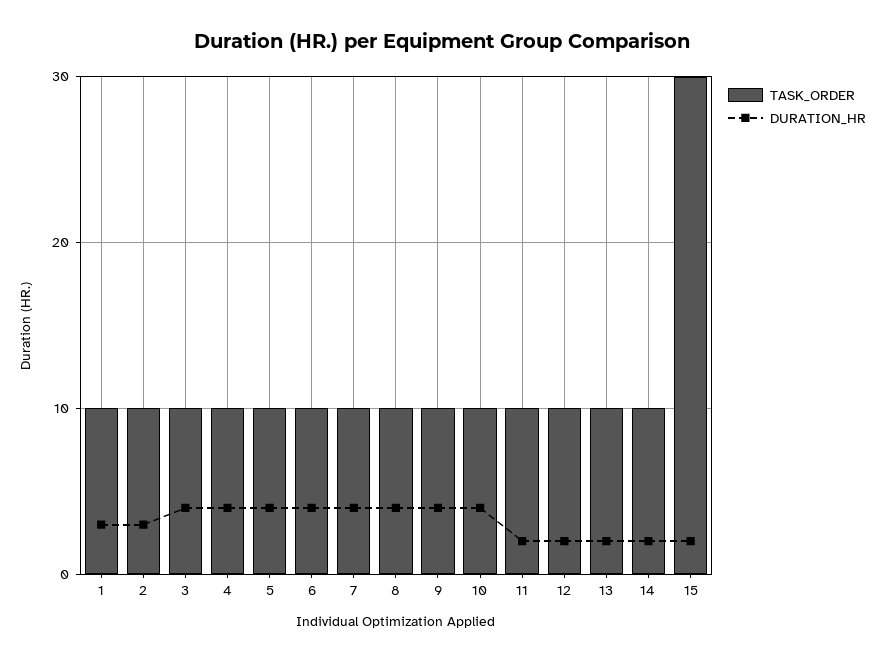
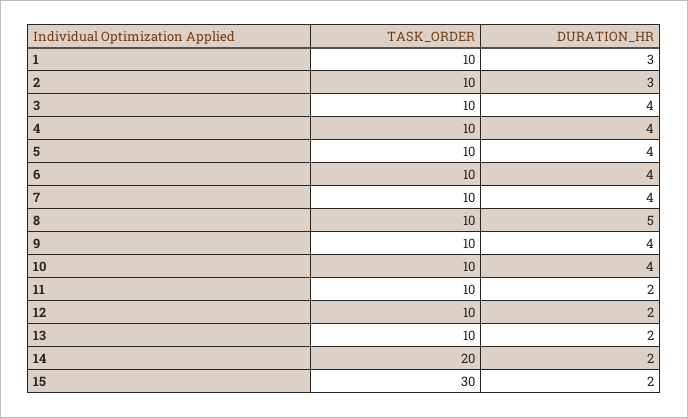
  {
    "TASK_ORDER": {
      "1": 10,
      "2": 10,
      "3": 10,
      "4": 10,
      "5": 10,
      "6": 10,
      "7": 10,
      "8": 10,
      "9": 10,
      "10": 10,
      "11": 10,
      "12": 10,
      "13": 10,
-     "14": 10,
+     "14": 20,
      "15": 30
    },
    "DURATION_HR": {
      "1": 3,
      "2": 3,
      "3": 4,
      "4": 4,
      "5": 4,
      "6": 4,
      "7": 4,
-     "8": 4,
+     "8": 5,
      "9": 4,
      "10": 4,
      "11": 2,
      "12": 2,
      "13": 2,
      "14": 2,
      "15": 2
    }
  }

